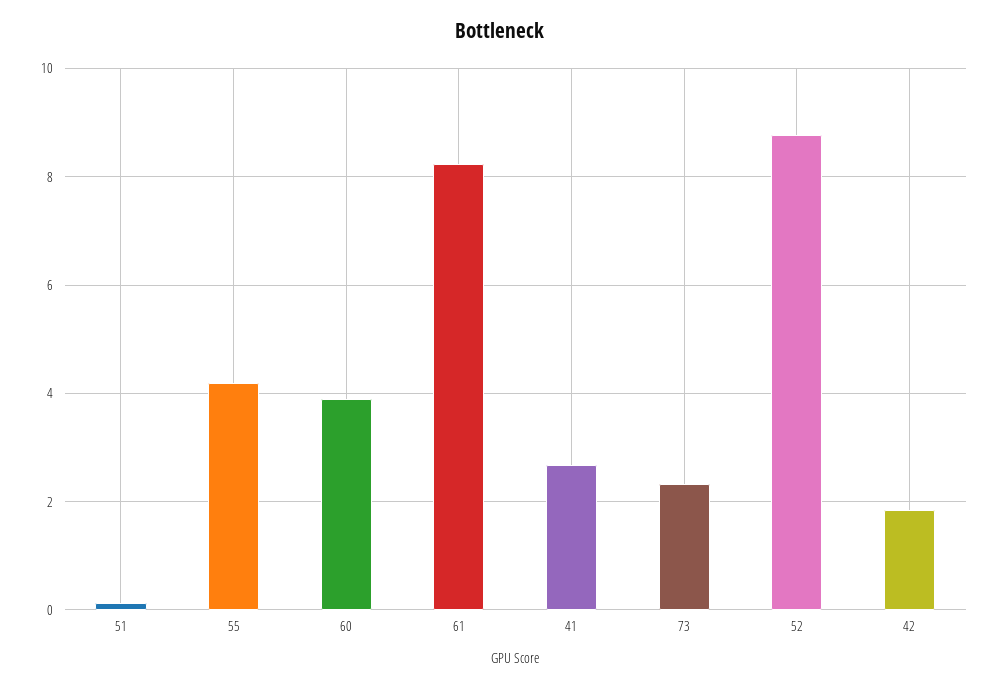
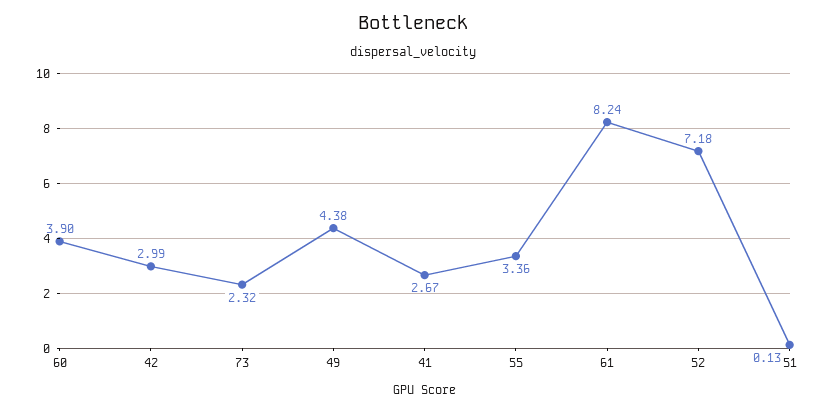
  {
    "51": 0.13,
-   "55": 4.2,
+   "55": 3.36,
    "60": 3.9,
    "61": 8.24,
    "41": 2.67,
    "73": 2.32,
-   "52": 8.8,
+   "52": 7.18,
-   "42": 1.8
+   "42": 2.99,
+   "49": 4.38
  }

